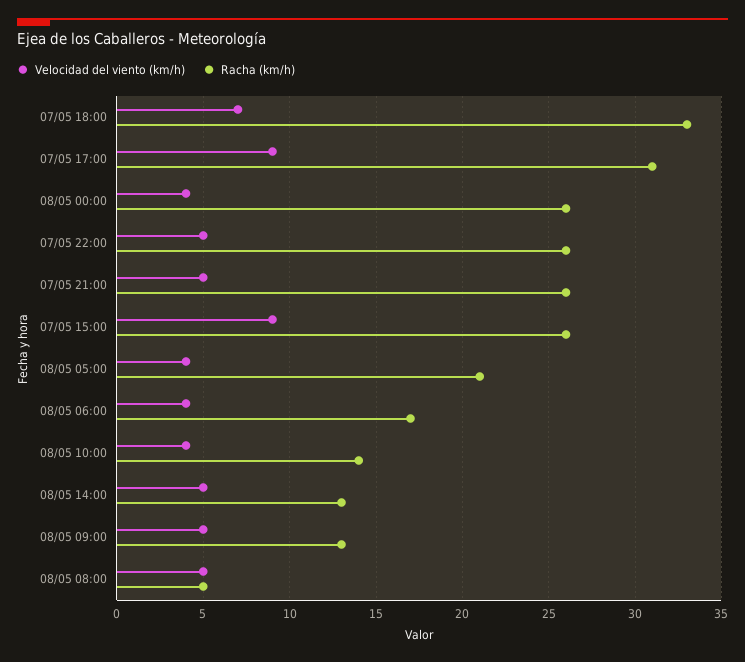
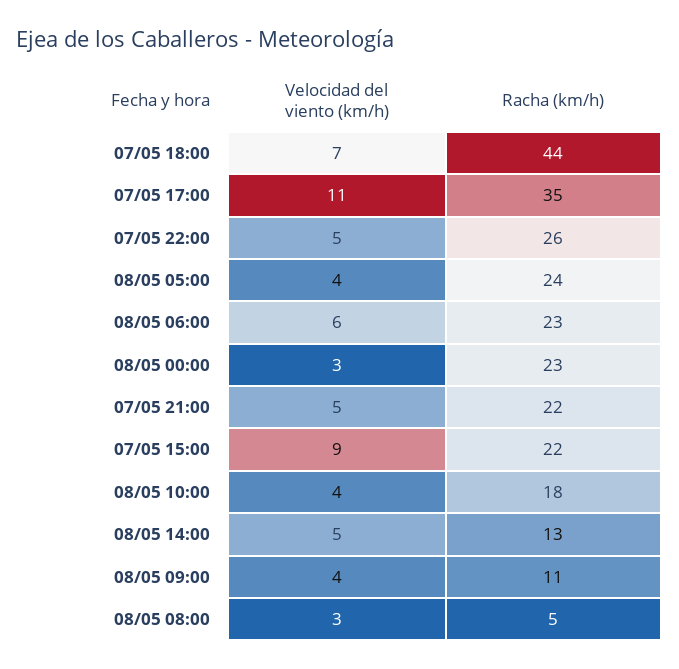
  {
    "Velocidad del viento (km/h)": {
      "07/05 18:00": 7,
-     "07/05 17:00": 9,
+     "07/05 17:00": 11,
-     "08/05 00:00": 4,
+     "08/05 00:00": 3,
      "07/05 22:00": 5,
      "07/05 21:00": 5,
      "07/05 15:00": 9,
      "08/05 05:00": 4,
-     "08/05 06:00": 4,
+     "08/05 06:00": 6,
      "08/05 10:00": 4,
      "08/05 14:00": 5,
-     "08/05 09:00": 5,
+     "08/05 09:00": 4,
-     "08/05 08:00": 5
+     "08/05 08:00": 3
    },
    "Racha (km/h)": {
-     "07/05 18:00": 33,
+     "07/05 18:00": 44,
-     "07/05 17:00": 31,
+     "07/05 17:00": 35,
-     "08/05 00:00": 26,
+     "08/05 00:00": 23,
      "07/05 22:00": 26,
-     "07/05 21:00": 26,
+     "07/05 21:00": 22,
-     "07/05 15:00": 26,
+     "07/05 15:00": 22,
-     "08/05 05:00": 21,
+     "08/05 05:00": 24,
-     "08/05 06:00": 17,
+     "08/05 06:00": 23,
-     "08/05 10:00": 14,
+     "08/05 10:00": 18,
      "08/05 14:00": 13,
-     "08/05 09:00": 13,
+     "08/05 09:00": 11,
      "08/05 08:00": 5
    }
  }

